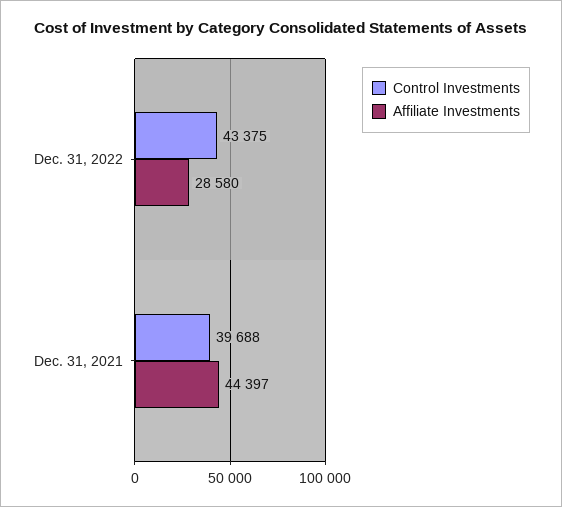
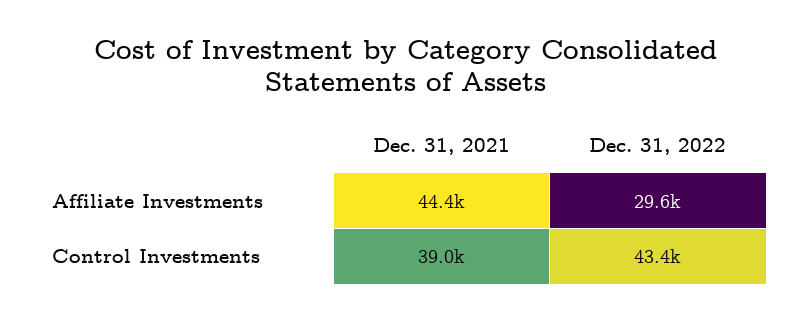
  {
    "Control Investments": {
      "Dec. 31, 2022": 43375,
-     "Dec. 31, 2021": 39688
+     "Dec. 31, 2021": 39000
    },
    "Affiliate Investments": {
-     "Dec. 31, 2022": 28580,
+     "Dec. 31, 2022": 29600,
      "Dec. 31, 2021": 44397
    }
  }

